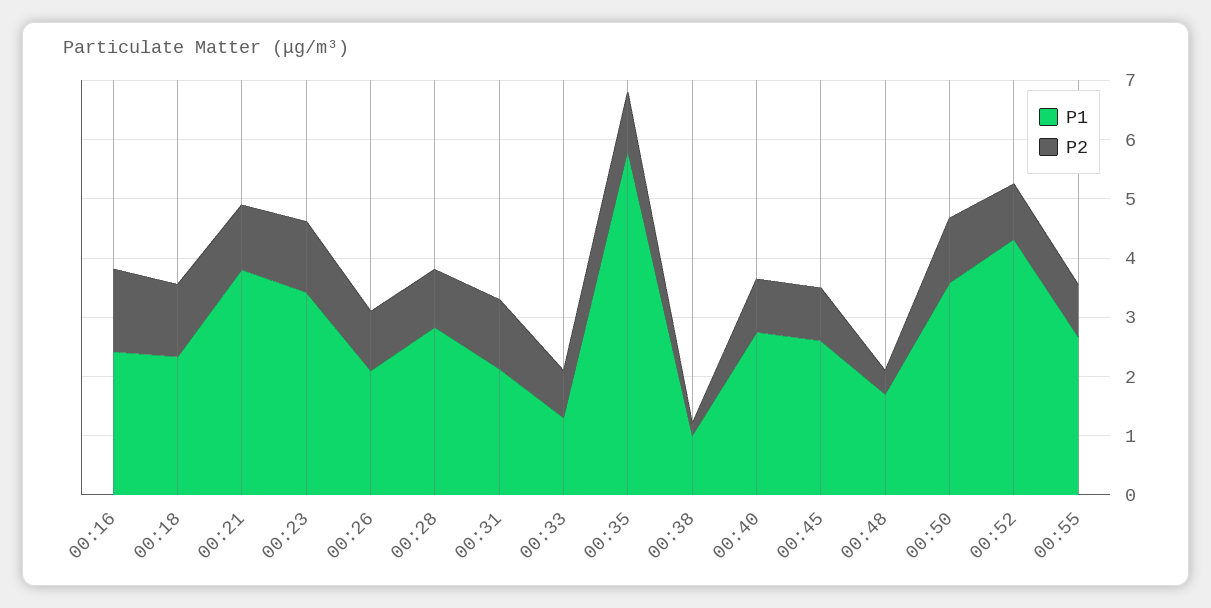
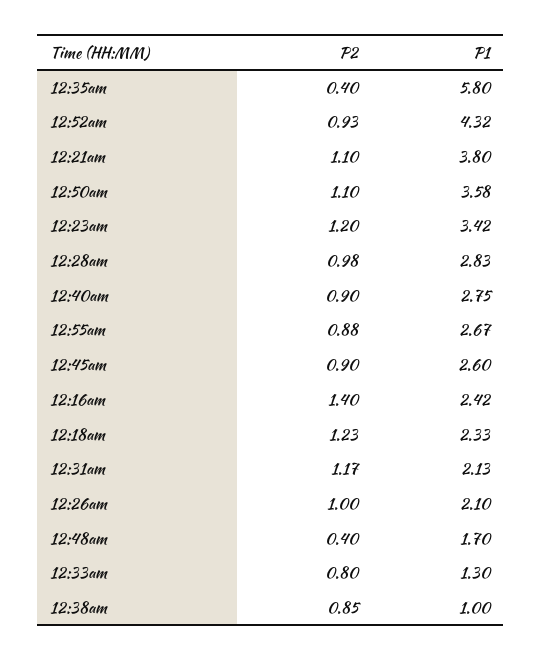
  {
    "P1": {
      "00:16": 2.42,
      "00:18": 2.33,
      "00:21": 3.8,
      "00:23": 3.42,
      "00:26": 2.1,
      "00:28": 2.83,
      "00:31": 2.13,
      "00:33": 1.3,
      "00:35": 5.8,
      "00:38": 1,
      "00:40": 2.75,
      "00:45": 2.6,
      "00:48": 1.7,
      "00:50": 3.58,
      "00:52": 4.32,
      "00:55": 2.67
    },
    "P2": {
      "00:16": 1.4,
      "00:18": 1.23,
      "00:21": 1.1,
      "00:23": 1.2,
      "00:26": 1,
      "00:28": 0.98,
      "00:31": 1.17,
      "00:33": 0.8,
-     "00:35": 1,
+     "00:35": 0.4,
-     "00:38": 0.2,
+     "00:38": 0.85,
      "00:40": 0.9,
      "00:45": 0.9,
      "00:48": 0.4,
      "00:50": 1.1,
      "00:52": 0.93,
      "00:55": 0.88
    }
  }

